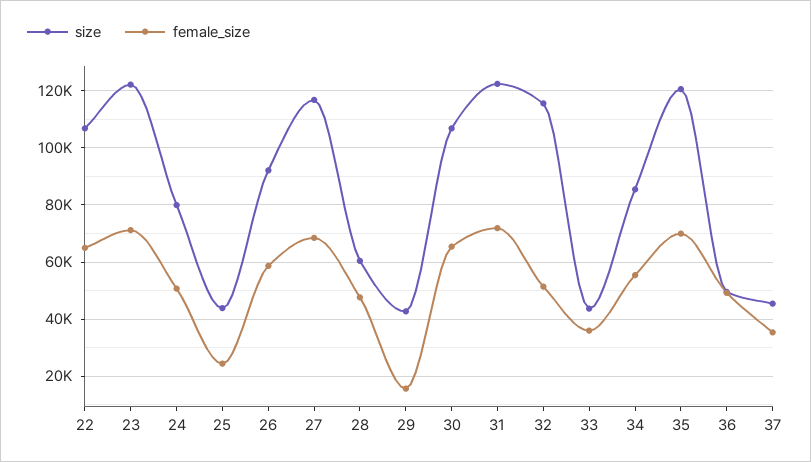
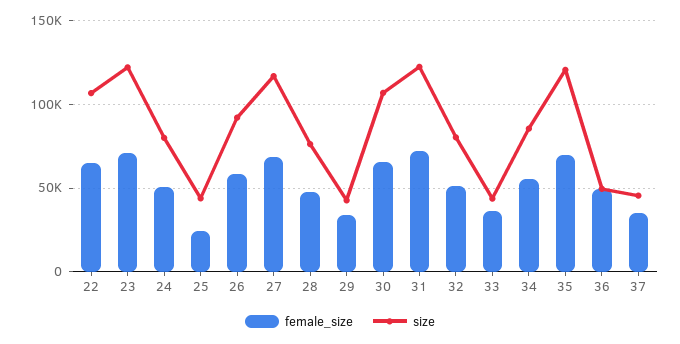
  {
    "size": {
      "22": 107500,
      "23": 122500,
      "24": 80000,
      "25": 45000,
      "26": 92500,
      "27": 117500,
-     "28": 60000,
+     "28": 75000,
      "29": 42500,
      "30": 107500,
      "31": 122500,
-     "32": 115000,
+     "32": 80000,
      "33": 42500,
      "34": 85000,
      "35": 120000,
      "36": 50000,
      "37": 45000
    },
    "female_size": {
      "22": 65000,
      "23": 70000,
      "24": 50000,
      "25": 25000,
      "26": 57500,
      "27": 67500,
      "28": 47500,
-     "29": 15000,
+     "29": 35000,
      "30": 65000,
      "31": 72500,
      "32": 52500,
      "33": 35000,
      "34": 55000,
      "35": 70000,
      "36": 50000,
      "37": 35000
    }
  }

